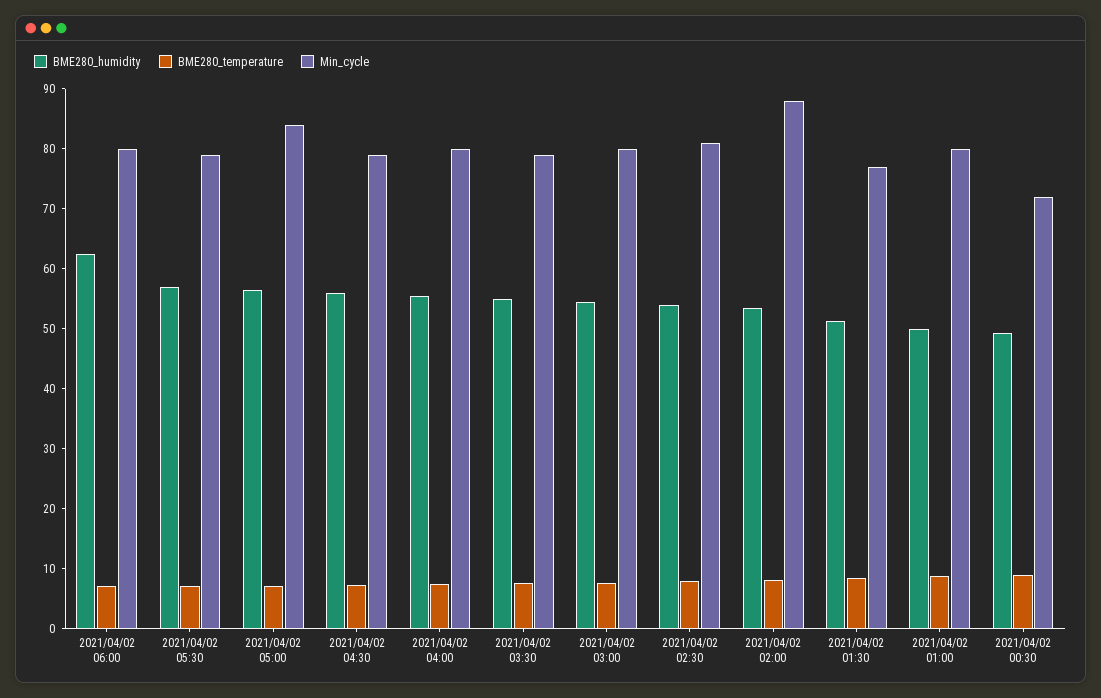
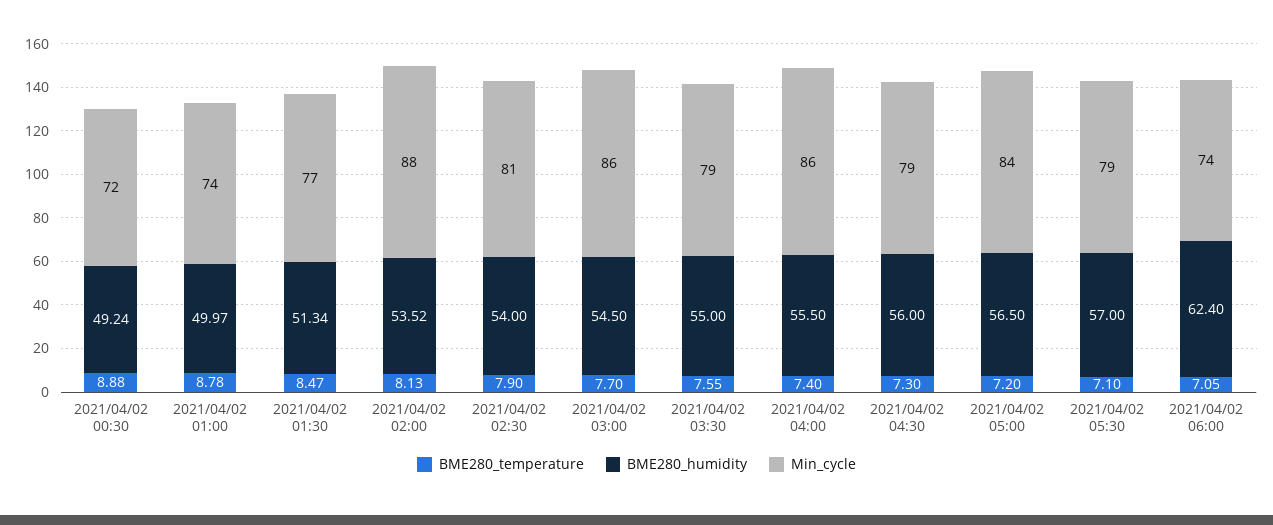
  {
    "BME280_humidity": {
      "2021/04/02 06:00": 62.4,
      "2021/04/02 05:30": 57,
      "2021/04/02 05:00": 56.5,
      "2021/04/02 04:30": 56,
      "2021/04/02 04:00": 55.5,
      "2021/04/02 03:30": 55,
      "2021/04/02 03:00": 54.5,
      "2021/04/02 02:30": 54,
      "2021/04/02 02:00": 53.52,
      "2021/04/02 01:30": 51.34,
      "2021/04/02 01:00": 49.97,
      "2021/04/02 00:30": 49.24
    },
    "BME280_temperature": {
      "2021/04/02 06:00": 7.05,
      "2021/04/02 05:30": 7.1,
      "2021/04/02 05:00": 7.2,
      "2021/04/02 04:30": 7.3,
      "2021/04/02 04:00": 7.4,
      "2021/04/02 03:30": 7.55,
      "2021/04/02 03:00": 7.7,
      "2021/04/02 02:30": 7.9,
      "2021/04/02 02:00": 8.13,
      "2021/04/02 01:30": 8.47,
      "2021/04/02 01:00": 8.78,
      "2021/04/02 00:30": 8.88
    },
    "Min_cycle": {
-     "2021/04/02 06:00": 80,
+     "2021/04/02 06:00": 74,
      "2021/04/02 05:30": 79,
      "2021/04/02 05:00": 84,
      "2021/04/02 04:30": 79,
-     "2021/04/02 04:00": 80,
+     "2021/04/02 04:00": 86,
      "2021/04/02 03:30": 79,
-     "2021/04/02 03:00": 80,
+     "2021/04/02 03:00": 86,
      "2021/04/02 02:30": 81,
      "2021/04/02 02:00": 88,
      "2021/04/02 01:30": 77,
-     "2021/04/02 01:00": 80,
+     "2021/04/02 01:00": 74,
      "2021/04/02 00:30": 72
    }
  }

